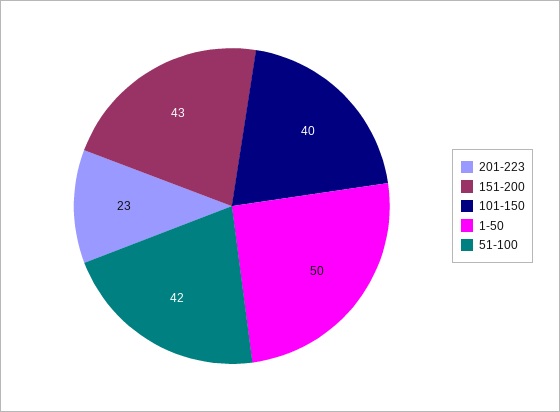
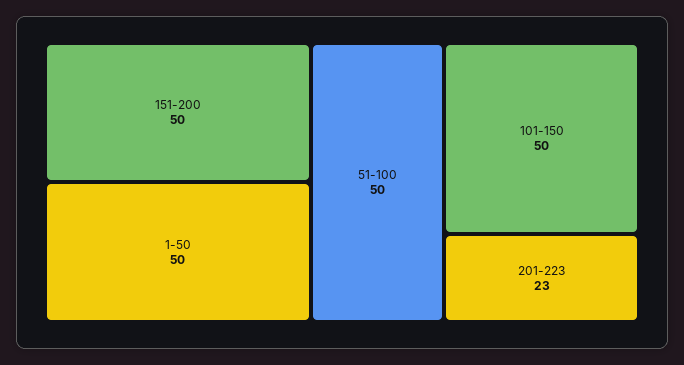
  {
    "201-223": 23,
-   "151-200": 43,
+   "151-200": 50,
-   "101-150": 40,
+   "101-150": 50,
    "1-50": 50,
-   "51-100": 42
+   "51-100": 50
  }

